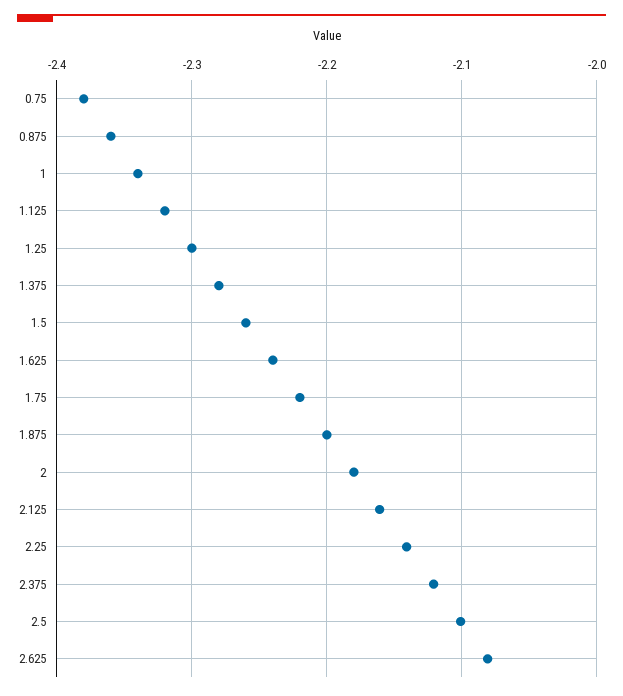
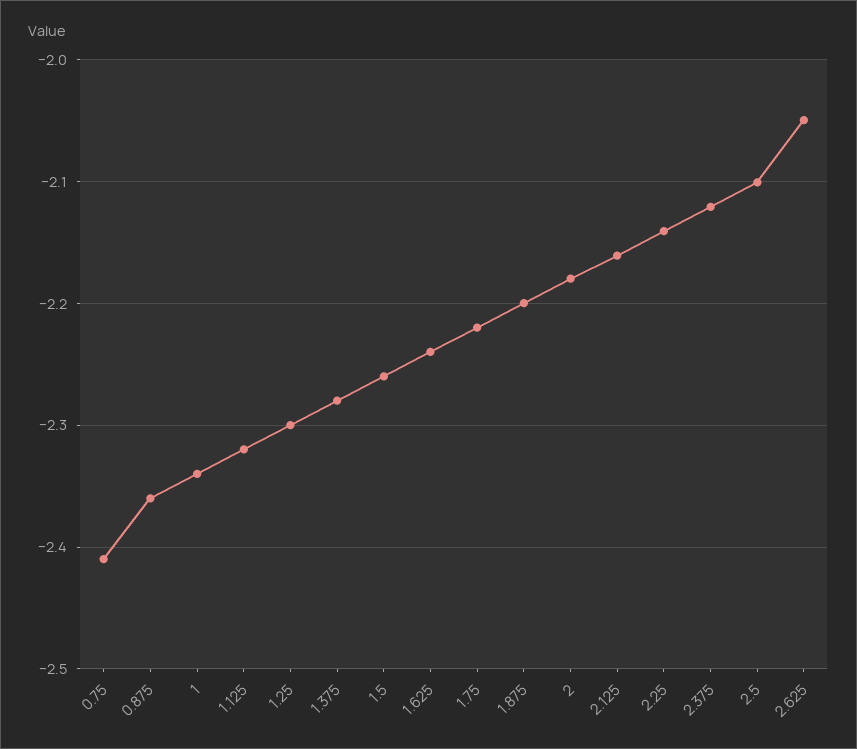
  {
-   "0.75": -2.38,
+   "0.75": -2.41,
    "0.875": -2.36,
    "1": -2.34,
    "1.125": -2.32,
    "1.25": -2.3,
    "1.375": -2.28,
    "1.5": -2.26,
    "1.625": -2.24,
    "1.75": -2.22,
    "1.875": -2.2,
    "2": -2.18,
    "2.125": -2.16,
    "2.25": -2.14,
    "2.375": -2.12,
    "2.5": -2.1,
-   "2.625": -2.08
+   "2.625": -2.05
  }

